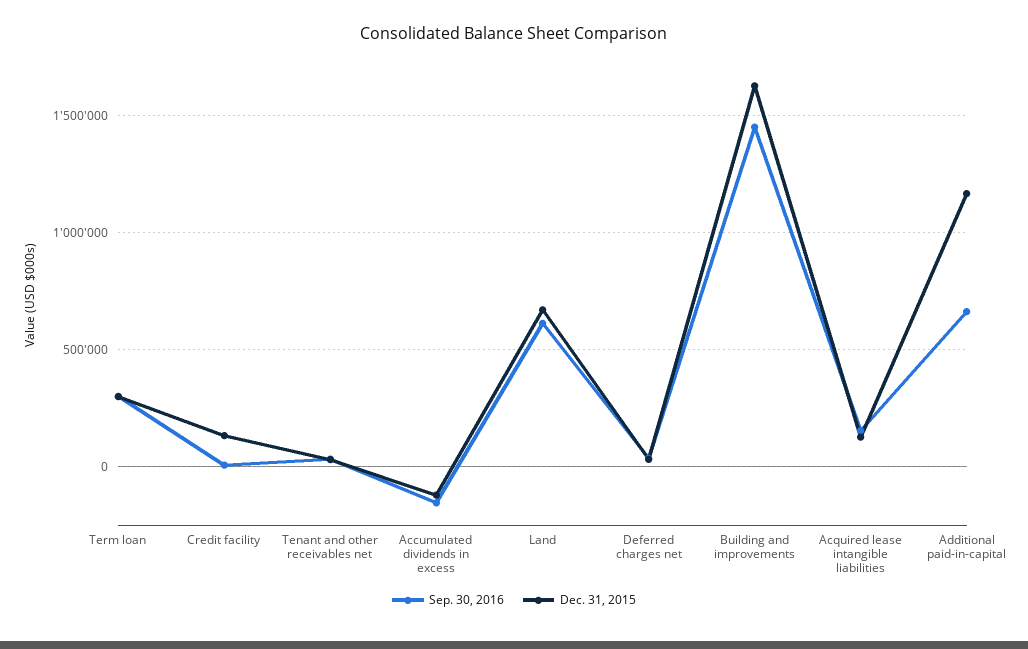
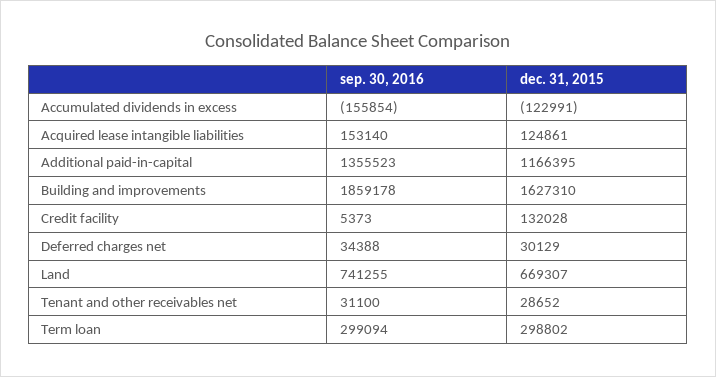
  {
    "Sep. 30, 2016": {
      "Term loan": 299094,
      "Credit facility": 5373,
      "Tenant and other receivables net": 31100,
      "Accumulated dividends in excess": -155854,
-     "Land": 600000,
+     "Land": 741255,
      "Deferred charges net": 34388,
-     "Building and improvements": 1450000,
+     "Building and improvements": 1859178,
      "Acquired lease intangible liabilities": 153140,
-     "Additional paid-in-capital": 650000
+     "Additional paid-in-capital": 1355523
    },
    "Dec. 31, 2015": {
      "Term loan": 298802,
      "Credit facility": 132028,
      "Tenant and other receivables net": 28652,
      "Accumulated dividends in excess": -122991,
      "Land": 669307,
      "Deferred charges net": 30129,
      "Building and improvements": 1627310,
      "Acquired lease intangible liabilities": 124861,
      "Additional paid-in-capital": 1166395
    }
  }

